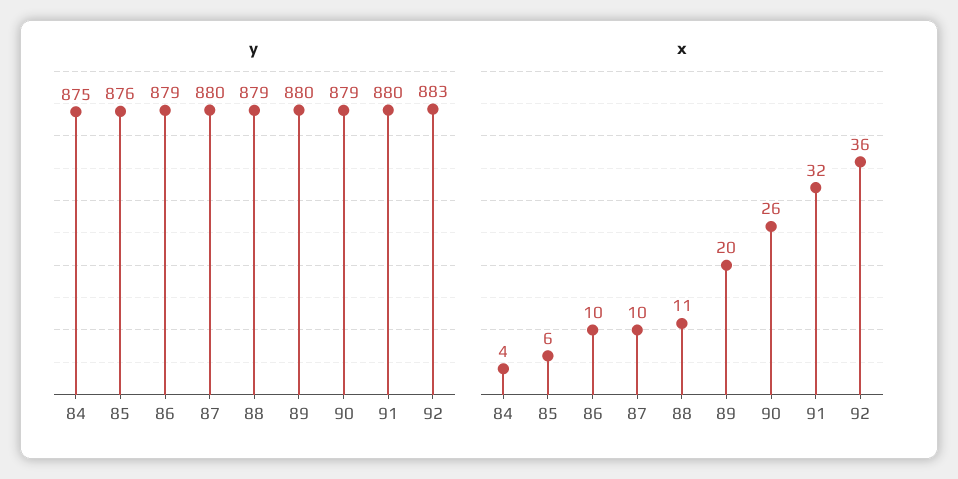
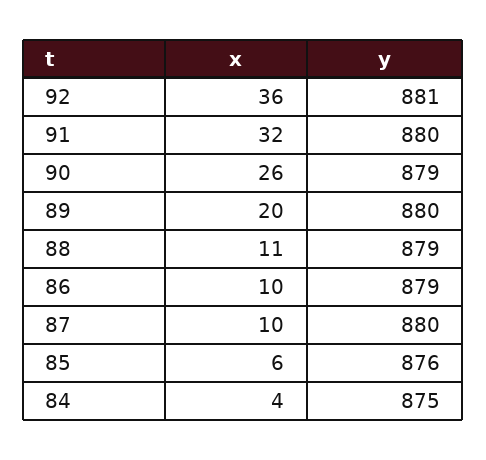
  {
    "y": {
      "84": 875,
      "85": 876,
      "86": 879,
      "87": 880,
      "88": 879,
      "89": 880,
      "90": 879,
      "91": 880,
-     "92": 883
+     "92": 881
    },
    "x": {
      "84": 4,
      "85": 6,
      "86": 10,
      "87": 10,
      "88": 11,
      "89": 20,
      "90": 26,
      "91": 32,
      "92": 36
    }
  }

